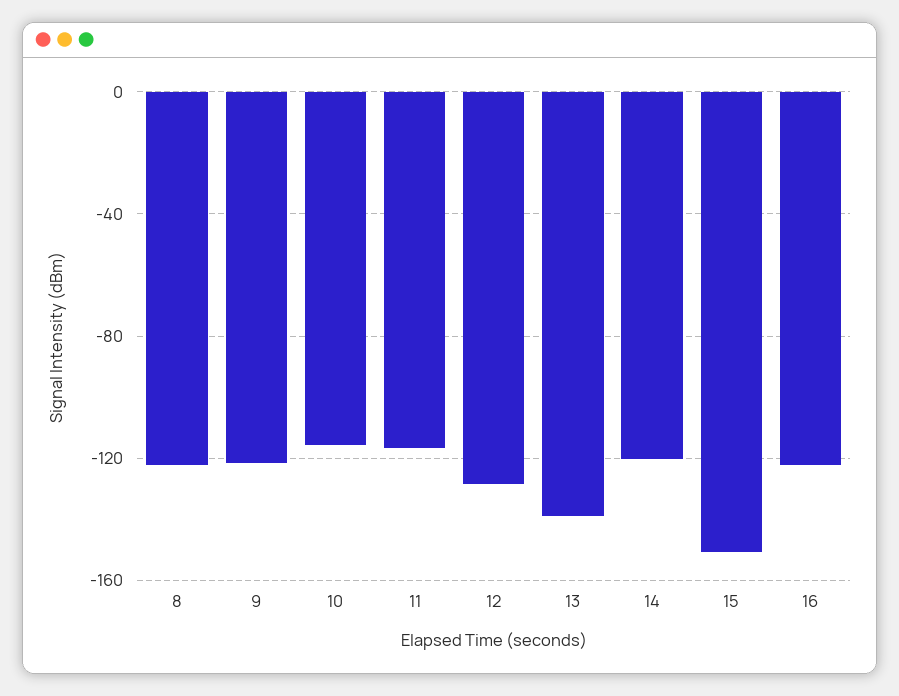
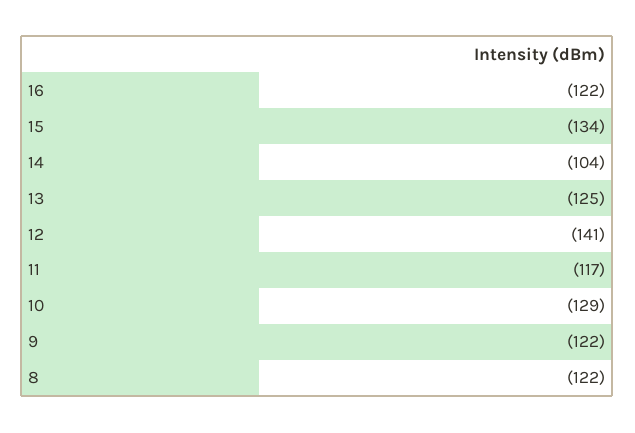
  {
    "8": -122,
    "9": -122,
-   "10": -115,
+   "10": -129,
    "11": -117,
-   "12": -130,
+   "12": -141,
-   "13": -140,
+   "13": -125,
-   "14": -120,
+   "14": -104,
-   "15": -150,
+   "15": -134,
    "16": -122
  }

